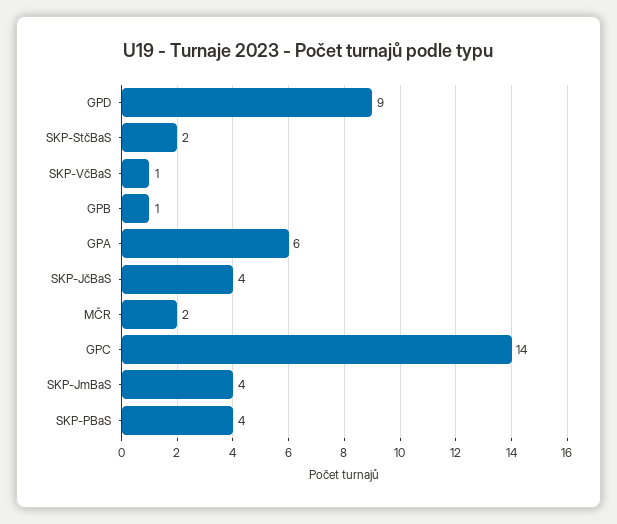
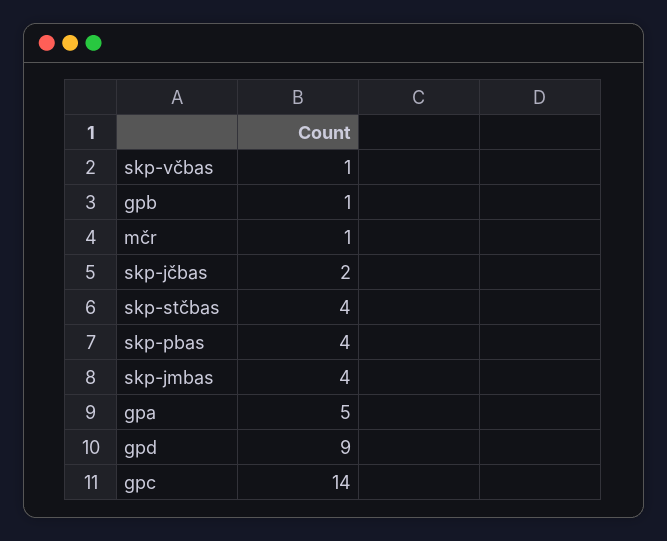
  {
    "GPD": 9,
-   "SKP-StčBaS": 2,
+   "SKP-StčBaS": 4,
    "SKP-VčBaS": 1,
    "GPB": 1,
-   "GPA": 6,
+   "GPA": 5,
-   "SKP-JčBaS": 4,
+   "SKP-JčBaS": 2,
-   "MČR": 2,
+   "MČR": 1,
    "GPC": 14,
    "SKP-JmBaS": 4,
    "SKP-PBaS": 4
  }

